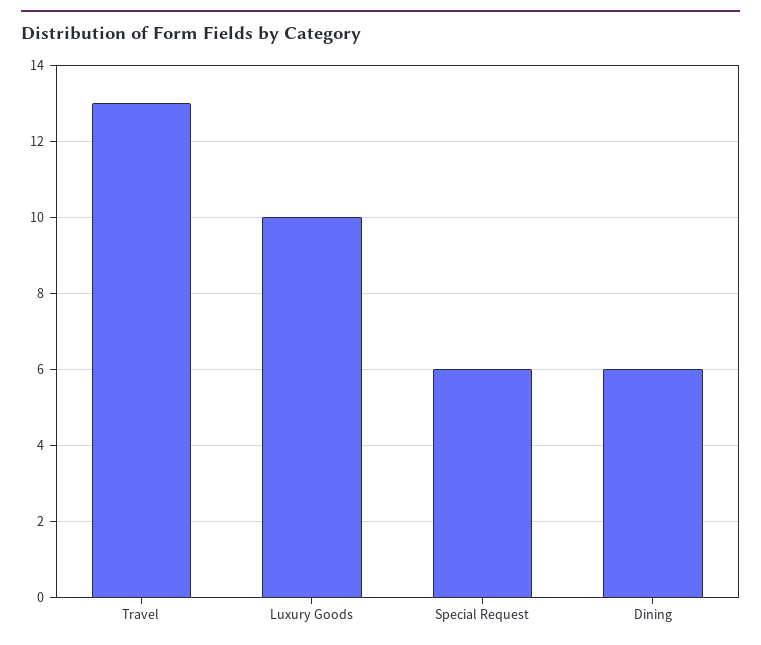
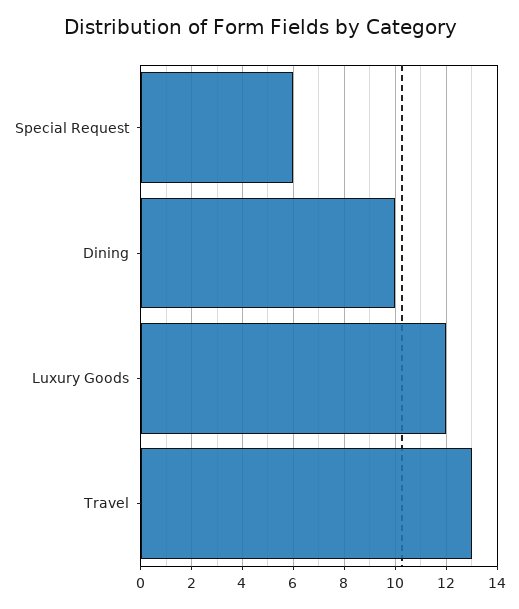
  {
    "Travel": 13,
-   "Luxury Goods": 10,
+   "Luxury Goods": 12,
    "Special Request": 6,
-   "Dining": 6
+   "Dining": 10
  }

